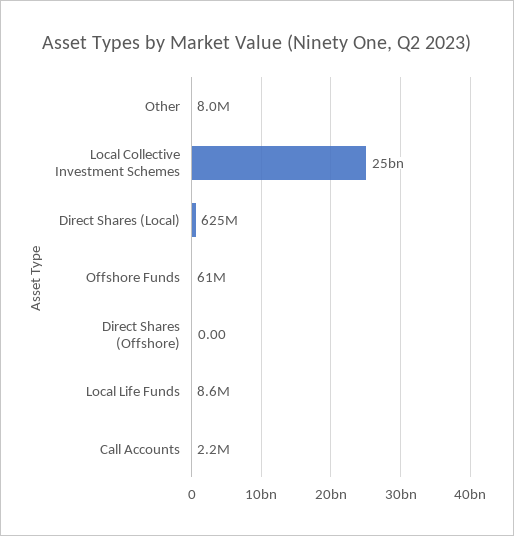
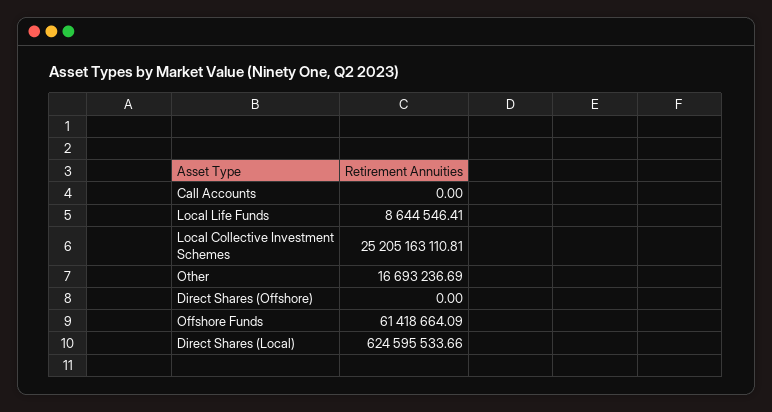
  {
-   "Other": 8000000,
+   "Other": 16693236.69,
    "Local Collective Investment Schemes": 25205163110.81,
    "Direct Shares (Local)": 624595533.66,
    "Offshore Funds": 61418664.09,
    "Direct Shares (Offshore)": 0,
    "Local Life Funds": 8644546.41,
-   "Call Accounts": 2200000
+   "Call Accounts": 0
  }

